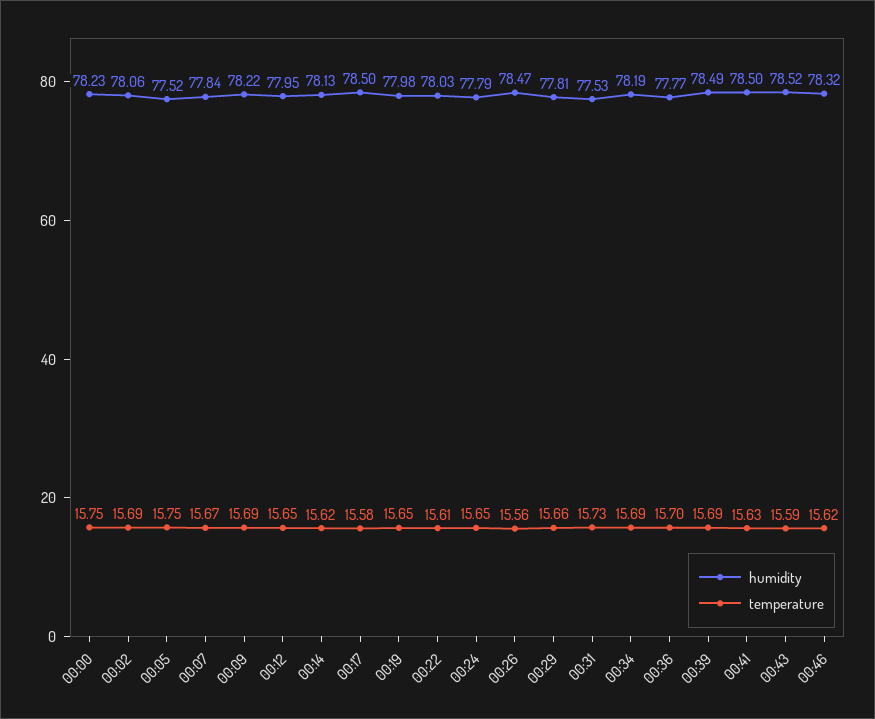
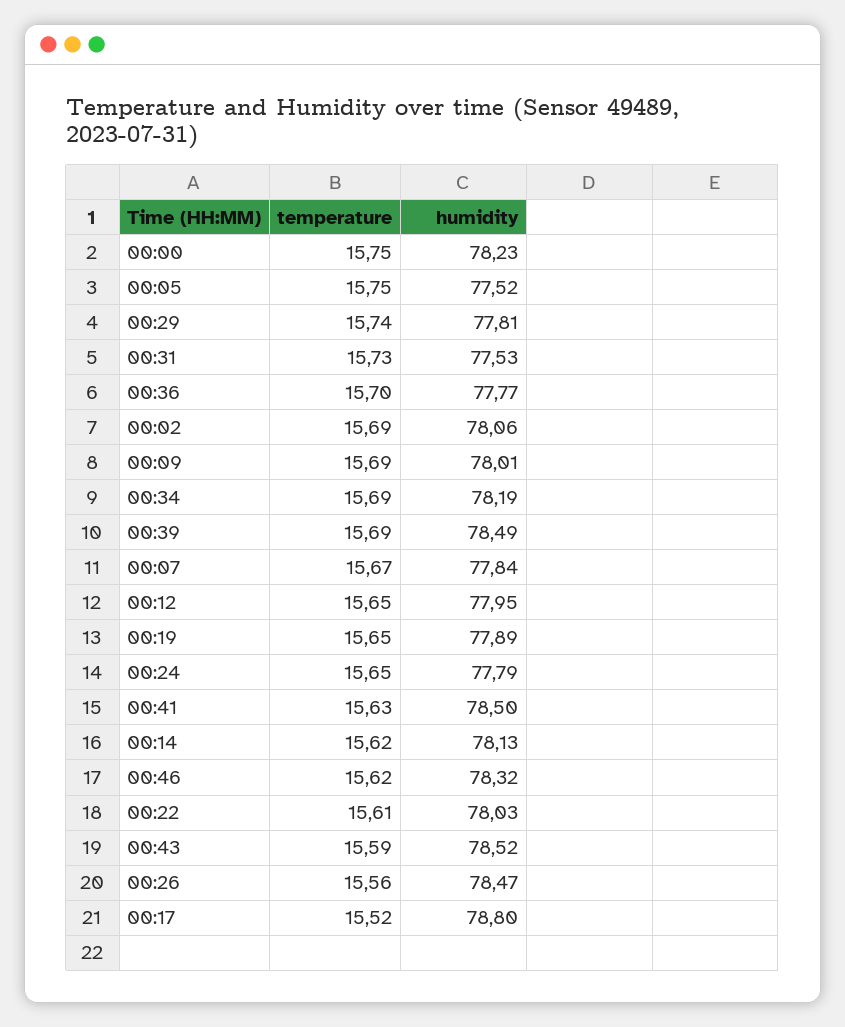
  {
    "humidity": {
      "00:00": 78.23,
      "00:02": 78.06,
      "00:05": 77.52,
      "00:07": 77.84,
-     "00:09": 78.22,
+     "00:09": 78.01,
      "00:12": 77.95,
      "00:14": 78.13,
-     "00:17": 78.5,
+     "00:17": 78.8,
-     "00:19": 77.98,
+     "00:19": 77.89,
      "00:22": 78.03,
      "00:24": 77.79,
      "00:26": 78.47,
      "00:29": 77.81,
      "00:31": 77.53,
      "00:34": 78.19,
      "00:36": 77.77,
      "00:39": 78.49,
      "00:41": 78.5,
      "00:43": 78.52,
      "00:46": 78.32
    },
    "temperature": {
      "00:00": 15.75,
      "00:02": 15.69,
      "00:05": 15.75,
      "00:07": 15.67,
      "00:09": 15.69,
      "00:12": 15.65,
      "00:14": 15.62,
-     "00:17": 15.58,
+     "00:17": 15.52,
      "00:19": 15.65,
      "00:22": 15.61,
      "00:24": 15.65,
      "00:26": 15.56,
-     "00:29": 15.66,
+     "00:29": 15.74,
      "00:31": 15.73,
      "00:34": 15.69,
      "00:36": 15.7,
      "00:39": 15.69,
      "00:41": 15.63,
      "00:43": 15.59,
      "00:46": 15.62
    }
  }

